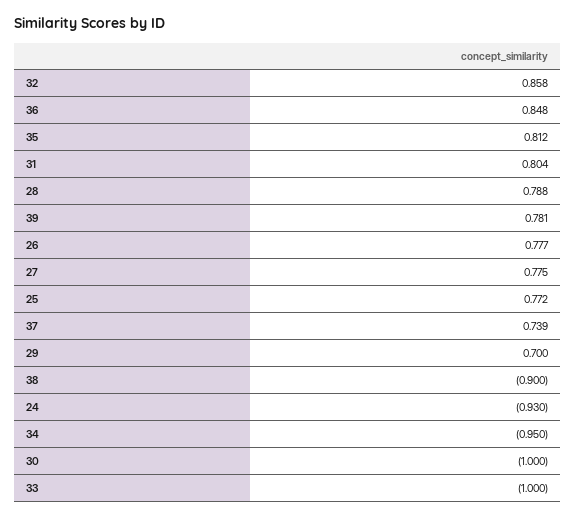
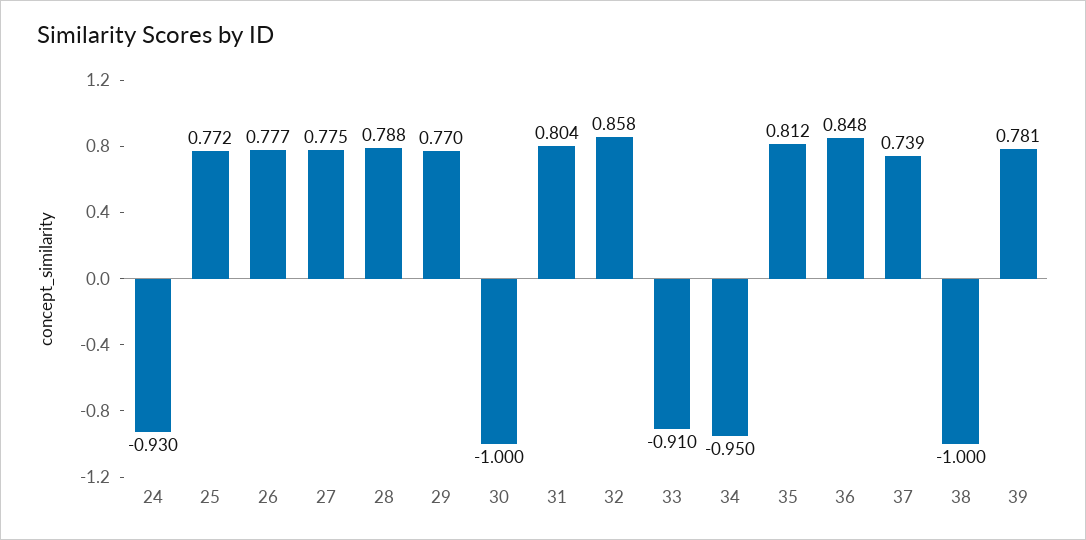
  {
    "32": 0.858,
    "36": 0.848,
    "35": 0.812,
    "31": 0.804,
    "28": 0.788,
    "39": 0.781,
    "26": 0.777,
    "27": 0.775,
    "25": 0.772,
    "37": 0.739,
-   "29": 0.7,
+   "29": 0.77,
-   "38": -0.9,
+   "38": -1,
    "24": -0.93,
    "34": -0.95,
    "30": -1,
-   "33": -1
+   "33": -0.91
  }

